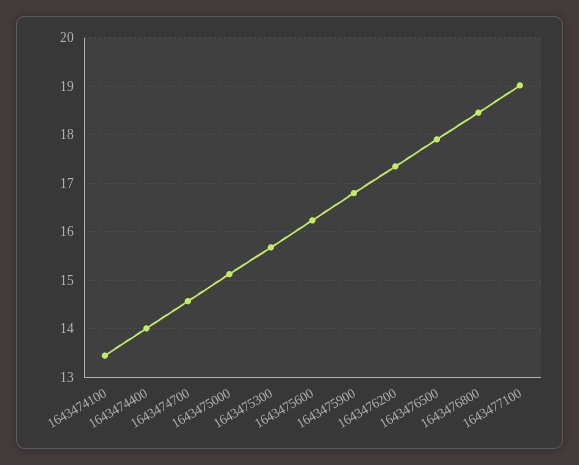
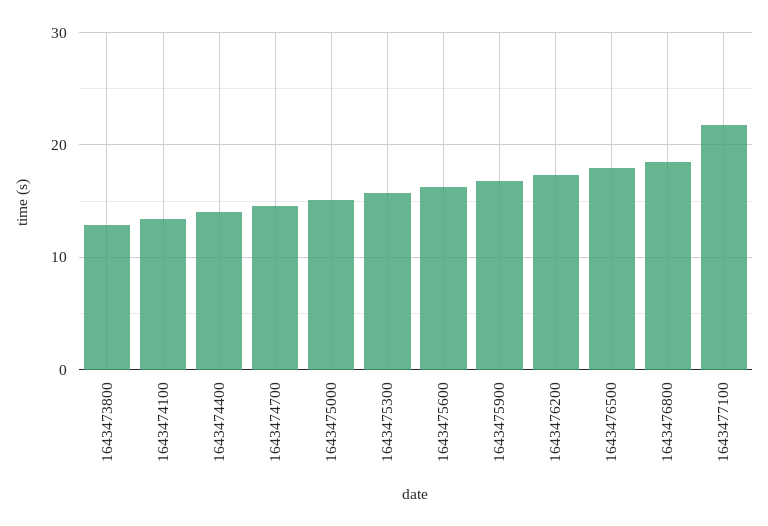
  {
    "1643474100": 13.4,
    "1643474400": 14,
    "1643474700": 14.6,
    "1643475000": 15.2,
    "1643475300": 15.6,
    "1643475600": 16.2,
    "1643475900": 16.8,
    "1643476200": 17.4,
    "1643476500": 18,
    "1643476800": 18.4,
-   "1643477100": 19
+   "1643477100": 22,
+   "1643473800": 13
  }

